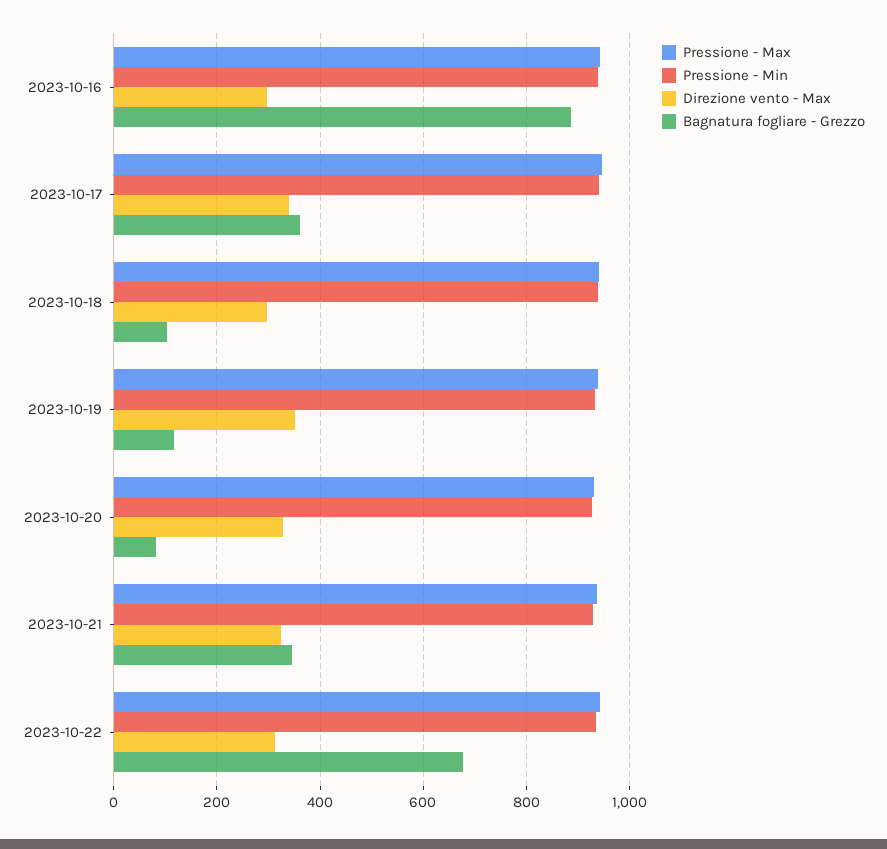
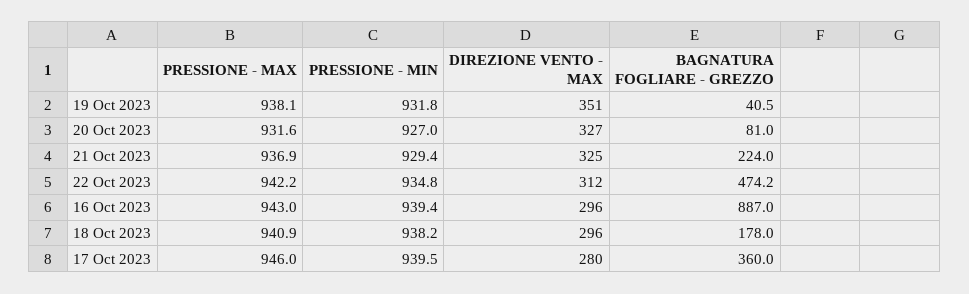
  {
    "Pressione - Max": {
      "2023-10-16": 943,
      "2023-10-17": 946,
      "2023-10-18": 940.9,
      "2023-10-19": 938.1,
      "2023-10-20": 931.6,
      "2023-10-21": 936.9,
      "2023-10-22": 942.2
    },
    "Pressione - Min": {
      "2023-10-16": 939.4,
      "2023-10-17": 939.5,
      "2023-10-18": 938.2,
      "2023-10-19": 931.8,
      "2023-10-20": 927,
      "2023-10-21": 929.4,
      "2023-10-22": 934.8
    },
    "Direzione vento - Max": {
      "2023-10-16": 296,
-     "2023-10-17": 340,
+     "2023-10-17": 280,
      "2023-10-18": 296,
      "2023-10-19": 351,
      "2023-10-20": 327,
      "2023-10-21": 325,
      "2023-10-22": 312
    },
    "Bagnatura fogliare - Grezzo": {
      "2023-10-16": 887,
      "2023-10-17": 360,
-     "2023-10-18": 100,
+     "2023-10-18": 178,
-     "2023-10-19": 120,
+     "2023-10-19": 40.5,
      "2023-10-20": 81,
-     "2023-10-21": 340,
+     "2023-10-21": 224,
-     "2023-10-22": 680
+     "2023-10-22": 474.2
    }
  }

